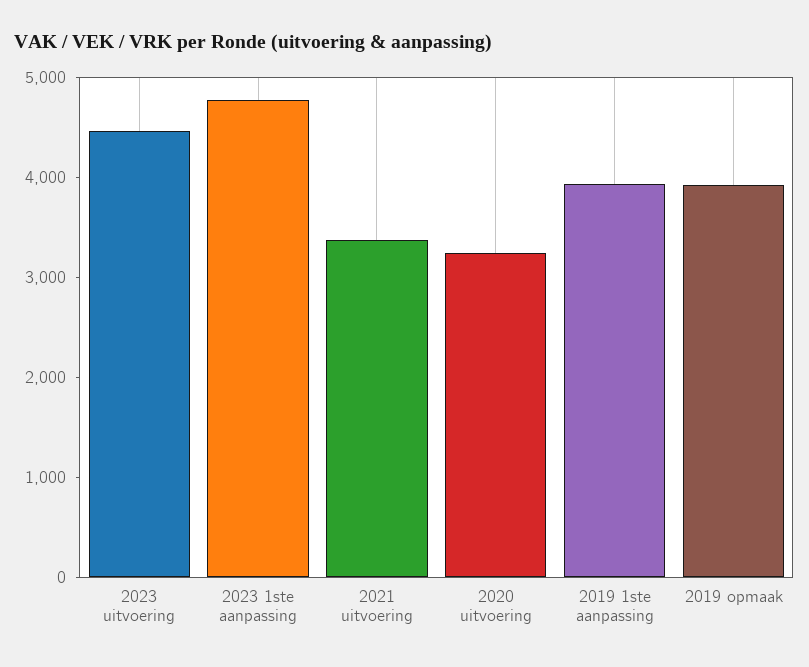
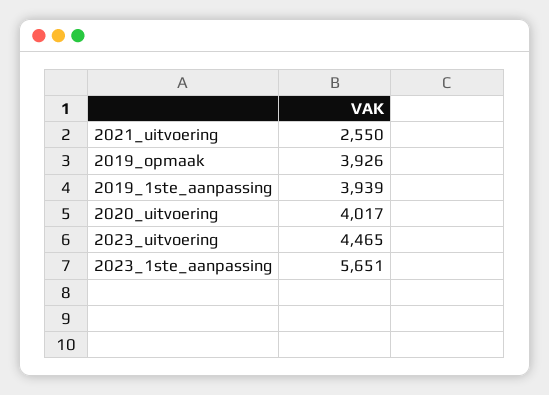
  {
    "2023 uitvoering": 4465,
-   "2023 1ste aanpassing": 4800,
+   "2023 1ste aanpassing": 5651,
-   "2021 uitvoering": 3400,
+   "2021 uitvoering": 2550,
-   "2020 uitvoering": 3200,
+   "2020 uitvoering": 4017,
    "2019 1ste aanpassing": 3939,
    "2019 opmaak": 3926
  }

